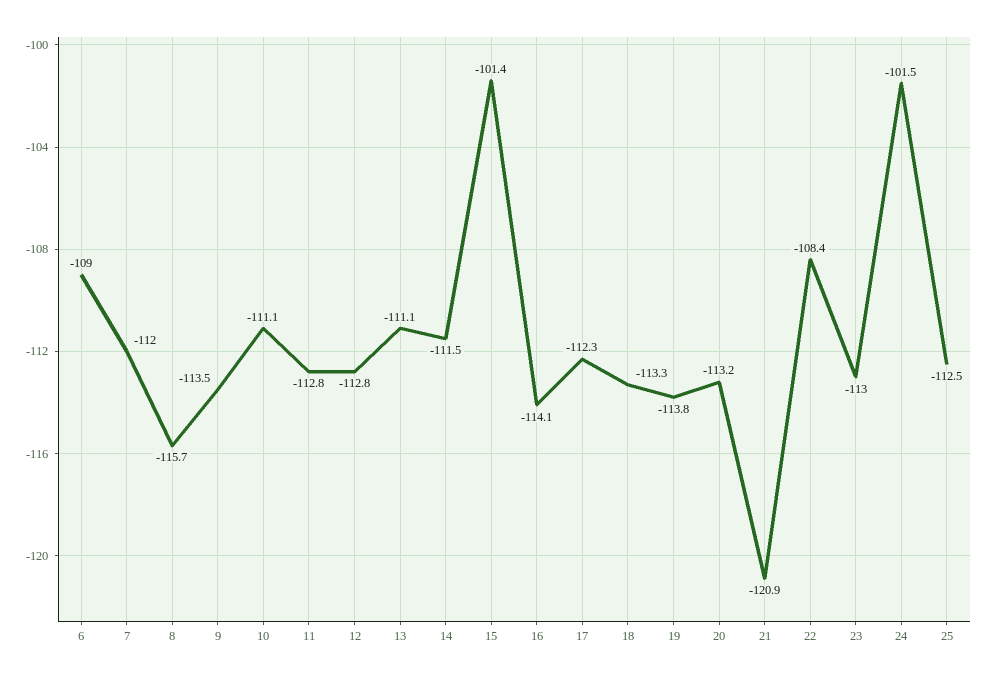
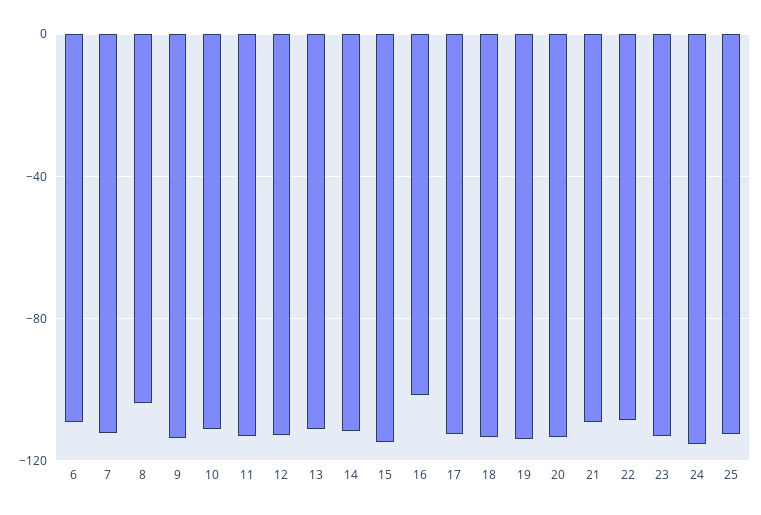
  {
    "6": -109,
    "7": -112,
-   "8": -115.7,
+   "8": -105,
    "9": -113.5,
    "10": -111.1,
    "11": -112.8,
    "12": -112.8,
    "13": -111.1,
    "14": -111.5,
-   "15": -101.4,
+   "15": -115,
-   "16": -114.1,
+   "16": -100,
    "17": -112.3,
    "18": -113.3,
    "19": -113.8,
    "20": -113.2,
-   "21": -120.9,
+   "21": -110,
    "22": -108.4,
    "23": -113,
-   "24": -101.5,
+   "24": -115,
    "25": -112.5
  }

